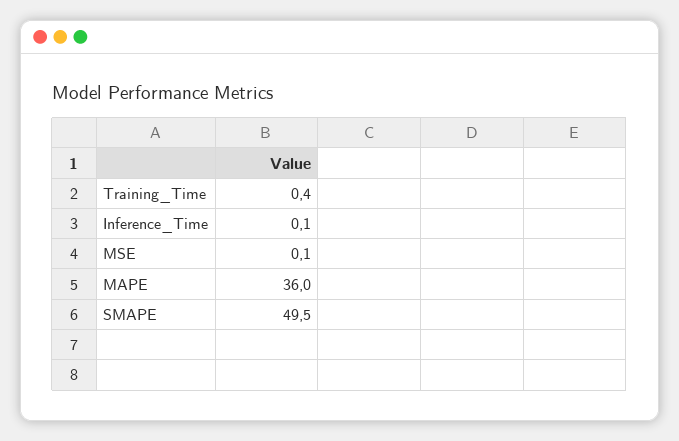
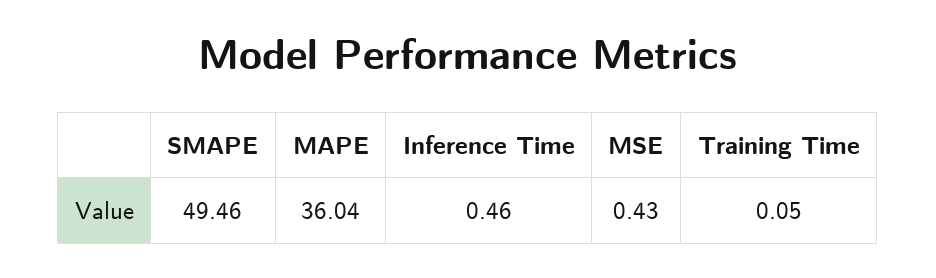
  {
-   "Training_Time": 0.4,
+   "Training_Time": 0.05,
-   "Inference_Time": 0.1,
+   "Inference_Time": 0.46,
-   "MSE": 0.1,
+   "MSE": 0.43,
    "MAPE": 36.04,
    "SMAPE": 49.46
  }

